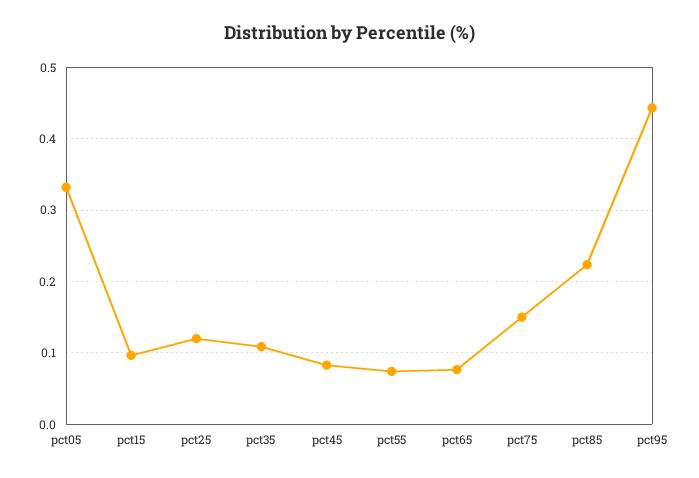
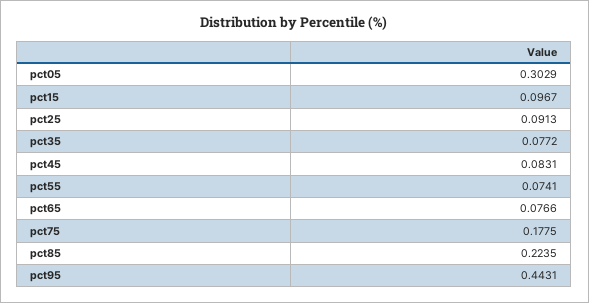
  {
-   "pct05": 0.33,
+   "pct05": 0.3029,
    "pct15": 0.0967,
-   "pct25": 0.12,
+   "pct25": 0.0913,
-   "pct35": 0.11,
+   "pct35": 0.0772,
    "pct45": 0.0831,
    "pct55": 0.0741,
    "pct65": 0.0766,
-   "pct75": 0.15,
+   "pct75": 0.1775,
    "pct85": 0.2235,
    "pct95": 0.4431
  }

